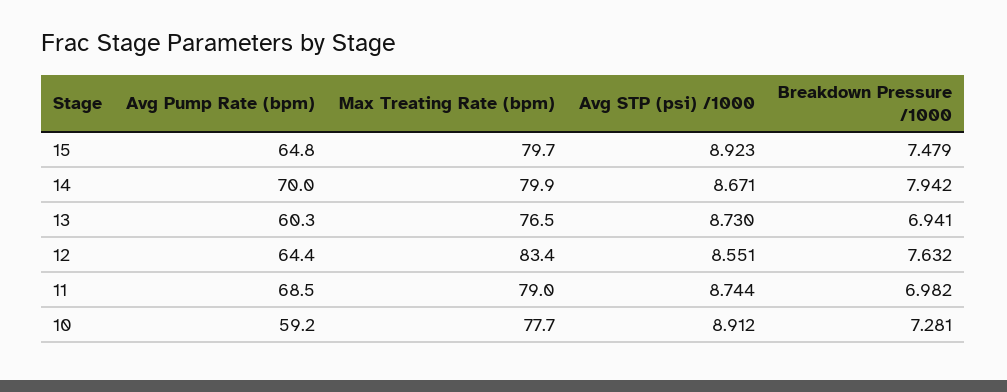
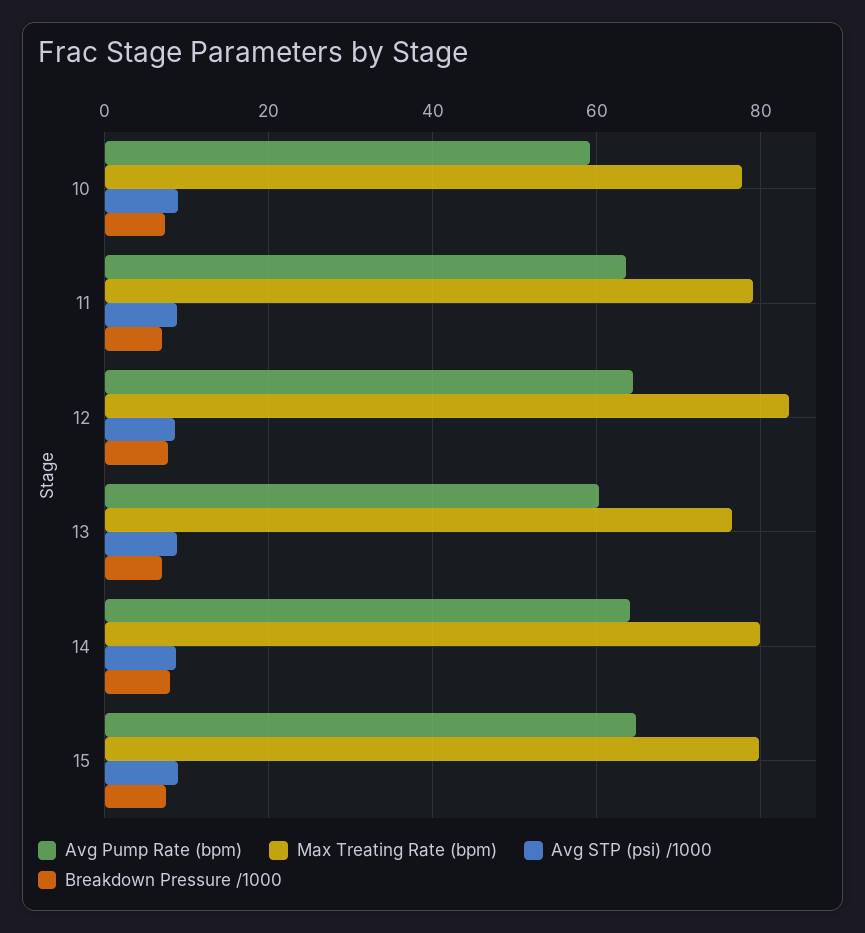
  {
    "Avg Pump Rate (bpm)": {
      "15": 64.8,
-     "14": 70,
+     "14": 64,
      "13": 60.3,
      "12": 64.4,
-     "11": 68.5,
+     "11": 64,
      "10": 59.2
    },
    "Max Treating Rate (bpm)": {
      "15": 79.7,
      "14": 79.9,
      "13": 76.5,
      "12": 83.4,
      "11": 79,
      "10": 77.7
    },
    "Avg STP (psi) /1000": {
      "15": 8.923,
      "14": 8.671,
      "13": 8.73,
      "12": 8.551,
      "11": 8.744,
      "10": 8.912
    },
    "Breakdown Pressure /1000": {
      "15": 7.479,
      "14": 7.942,
      "13": 6.941,
      "12": 7.632,
      "11": 6.982,
      "10": 7.281
    }
  }

